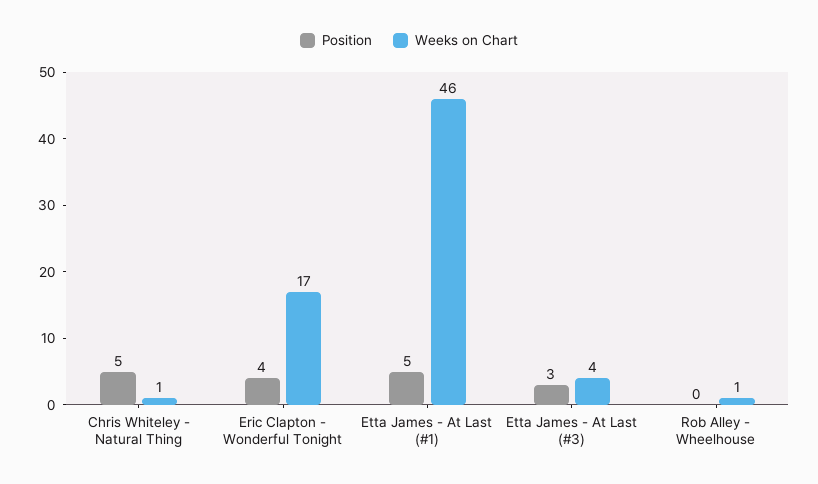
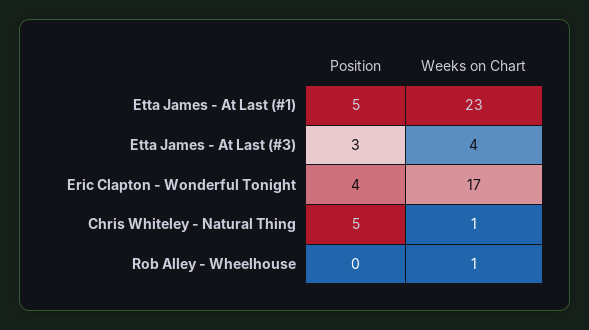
  {
    "Position": {
      "Chris Whiteley - Natural Thing": 5,
      "Eric Clapton - Wonderful Tonight": 4,
      "Etta James - At Last (#1)": 5,
      "Etta James - At Last (#3)": 3,
      "Rob Alley - Wheelhouse": 0
    },
    "Weeks on Chart": {
      "Chris Whiteley - Natural Thing": 1,
      "Eric Clapton - Wonderful Tonight": 17,
-     "Etta James - At Last (#1)": 46,
+     "Etta James - At Last (#1)": 23,
      "Etta James - At Last (#3)": 4,
      "Rob Alley - Wheelhouse": 1
    }
  }

